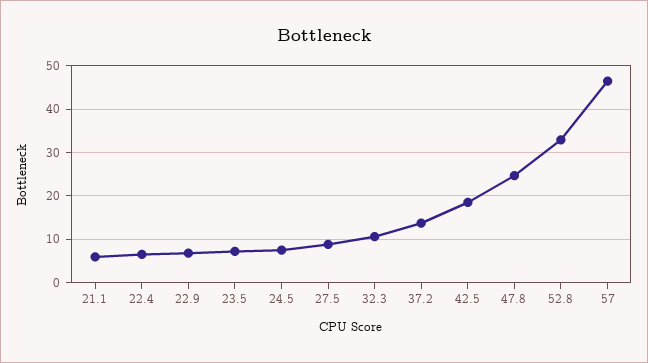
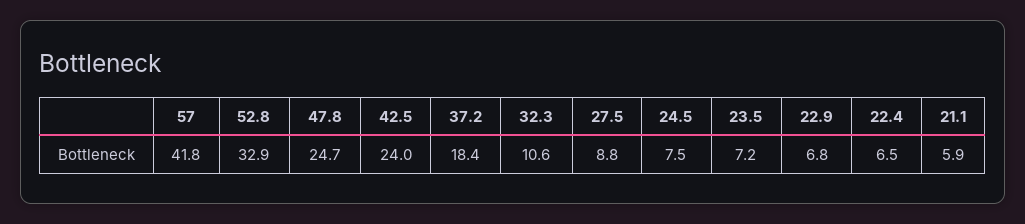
  {
    "21.1": 5.9,
    "22.4": 6.5,
    "22.9": 6.8,
    "23.5": 7.2,
    "24.5": 7.5,
    "27.5": 8.8,
    "32.3": 10.6,
-   "37.2": 14,
+   "37.2": 18.4,
-   "42.5": 18,
+   "42.5": 24,
    "47.8": 24.7,
    "52.8": 32.9,
-   "57": 46
+   "57": 41.8
  }

